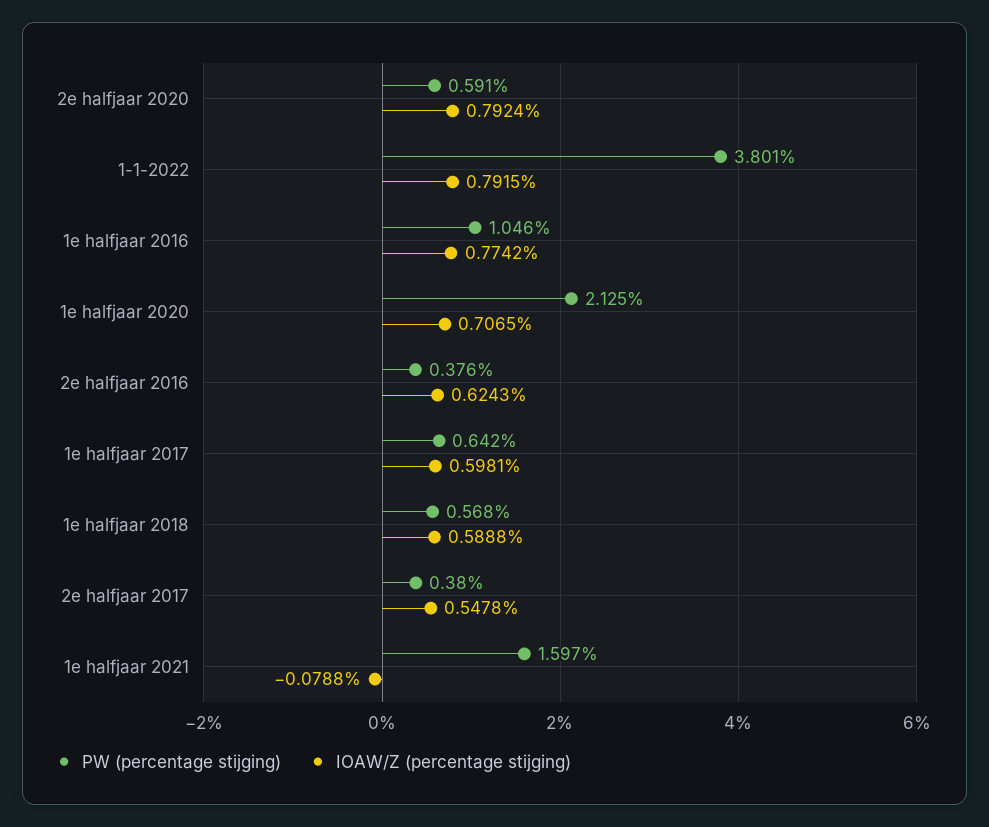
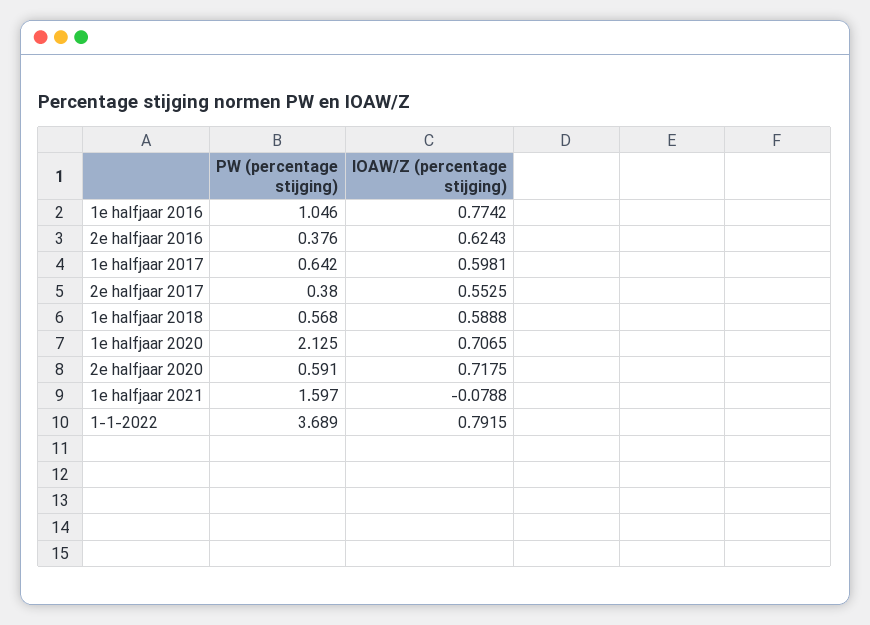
  {
    "PW (percentage stijging)": {
      "2e halfjaar 2020": 0.591,
-     "1-1-2022": 3.801,
+     "1-1-2022": 3.689,
      "1e halfjaar 2016": 1.046,
      "1e halfjaar 2020": 2.125,
      "2e halfjaar 2016": 0.376,
      "1e halfjaar 2017": 0.642,
      "1e halfjaar 2018": 0.568,
      "2e halfjaar 2017": 0.38,
      "1e halfjaar 2021": 1.597
    },
    "IOAW/Z (percentage stijging)": {
-     "2e halfjaar 2020": 0.7924,
+     "2e halfjaar 2020": 0.7175,
      "1-1-2022": 0.7915,
      "1e halfjaar 2016": 0.7742,
      "1e halfjaar 2020": 0.7065,
      "2e halfjaar 2016": 0.6243,
      "1e halfjaar 2017": 0.5981,
      "1e halfjaar 2018": 0.5888,
-     "2e halfjaar 2017": 0.5478,
+     "2e halfjaar 2017": 0.5525,
      "1e halfjaar 2021": -0.0788
    }
  }

